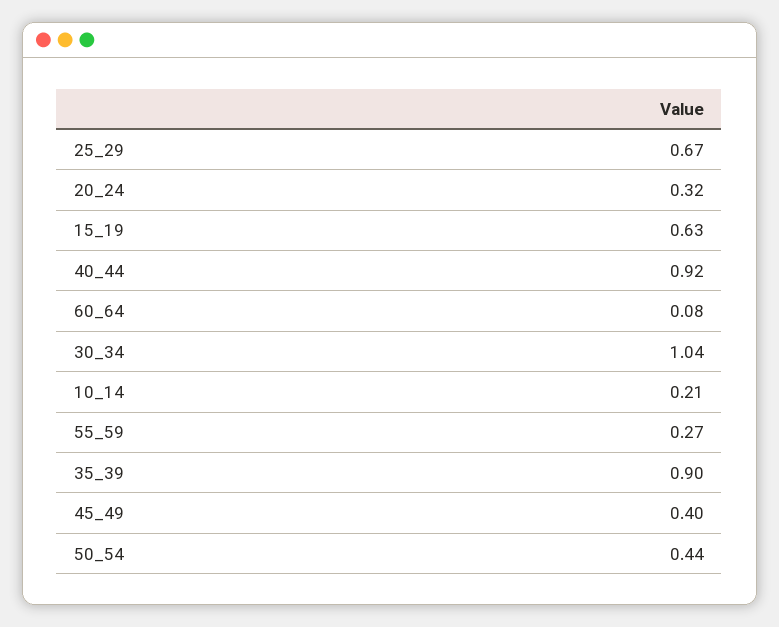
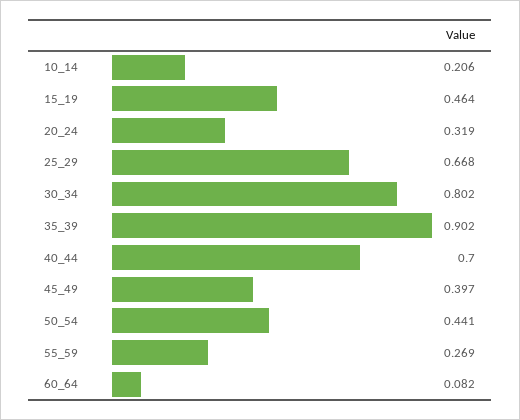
  {
    "25_29": 0.668,
    "20_24": 0.319,
-   "15_19": 0.63,
+   "15_19": 0.464,
-   "40_44": 0.92,
+   "40_44": 0.7,
    "60_64": 0.082,
-   "30_34": 1.04,
+   "30_34": 0.802,
    "10_14": 0.206,
    "55_59": 0.269,
    "35_39": 0.902,
    "45_49": 0.397,
    "50_54": 0.441
  }

